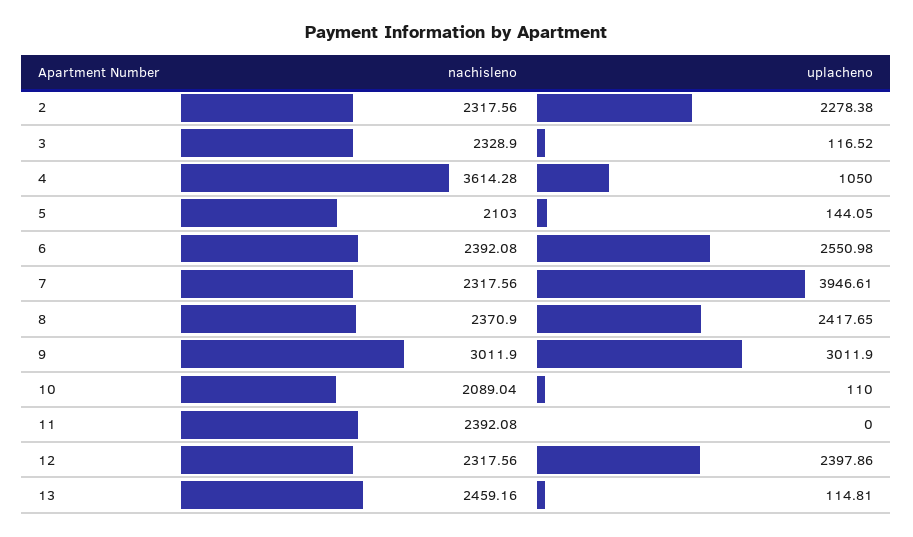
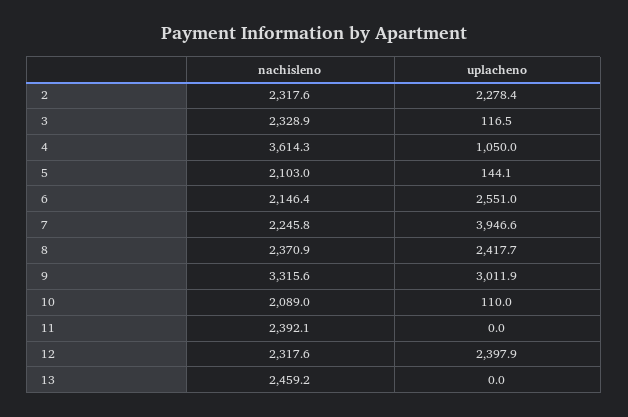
  {
    "nachisleno": {
      "2": 2317.56,
      "3": 2328.9,
      "4": 3614.28,
      "5": 2103,
-     "6": 2392.08,
+     "6": 2146.4,
-     "7": 2317.56,
+     "7": 2245.8,
      "8": 2370.9,
-     "9": 3011.9,
+     "9": 3315.6,
      "10": 2089.04,
      "11": 2392.08,
      "12": 2317.56,
      "13": 2459.16
    },
    "uplacheno": {
      "2": 2278.38,
      "3": 116.52,
      "4": 1050,
      "5": 144.05,
      "6": 2550.98,
      "7": 3946.61,
      "8": 2417.65,
      "9": 3011.9,
      "10": 110,
      "11": 0,
      "12": 2397.86,
-     "13": 114.81
+     "13": 0
    }
  }

